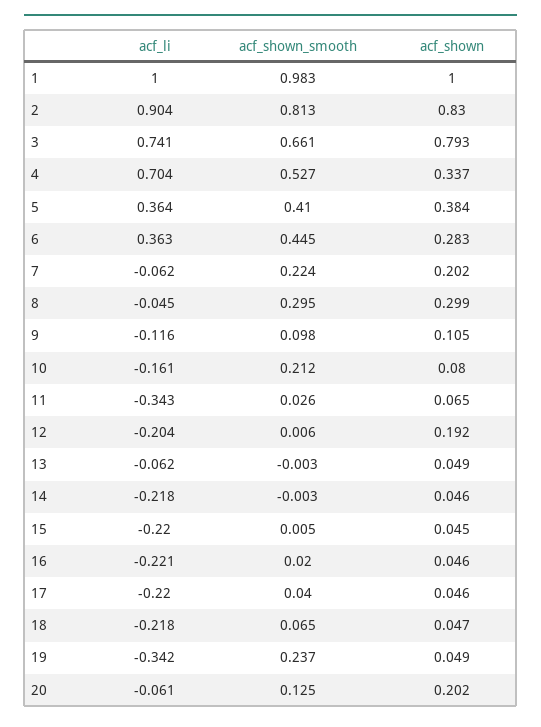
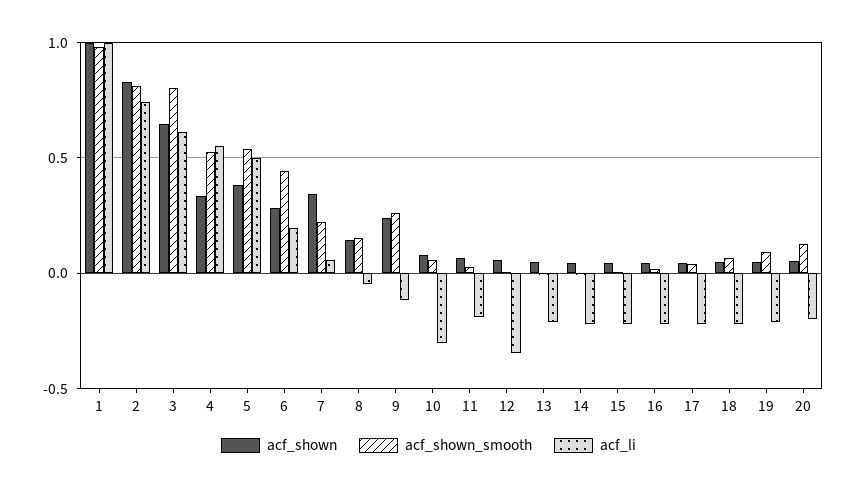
  {
    "acf_li": {
      "1": 1,
-     "2": 0.904,
+     "2": 0.75,
-     "3": 0.741,
+     "3": 0.6,
-     "4": 0.704,
+     "4": 0.55,
-     "5": 0.364,
+     "5": 0.5,
-     "6": 0.363,
+     "6": 0.2,
-     "7": -0.062,
+     "7": 0.05,
      "8": -0.045,
      "9": -0.116,
-     "10": -0.161,
+     "10": -0.3,
-     "11": -0.343,
+     "11": -0.2,
-     "12": -0.204,
+     "12": -0.35,
-     "13": -0.062,
+     "13": -0.2,
      "14": -0.218,
      "15": -0.22,
      "16": -0.221,
      "17": -0.22,
      "18": -0.218,
-     "19": -0.342,
+     "19": -0.2,
-     "20": -0.061
+     "20": -0.2
    },
    "acf_shown_smooth": {
      "1": 0.983,
      "2": 0.813,
-     "3": 0.661,
+     "3": 0.8,
      "4": 0.527,
-     "5": 0.41,
+     "5": 0.55,
      "6": 0.445,
      "7": 0.224,
-     "8": 0.295,
+     "8": 0.15,
-     "9": 0.098,
+     "9": 0.25,
-     "10": 0.212,
+     "10": 0.05,
      "11": 0.026,
      "12": 0.006,
      "13": -0.003,
      "14": -0.003,
      "15": 0.005,
      "16": 0.02,
      "17": 0.04,
      "18": 0.065,
-     "19": 0.237,
+     "19": 0.1,
      "20": 0.125
    },
    "acf_shown": {
      "1": 1,
      "2": 0.83,
-     "3": 0.793,
+     "3": 0.65,
      "4": 0.337,
      "5": 0.384,
      "6": 0.283,
-     "7": 0.202,
+     "7": 0.35,
-     "8": 0.299,
+     "8": 0.15,
-     "9": 0.105,
+     "9": 0.25,
      "10": 0.08,
      "11": 0.065,
-     "12": 0.192,
+     "12": 0.05,
      "13": 0.049,
      "14": 0.046,
      "15": 0.045,
      "16": 0.046,
      "17": 0.046,
      "18": 0.047,
      "19": 0.049,
-     "20": 0.202
+     "20": 0.05
    }
  }

